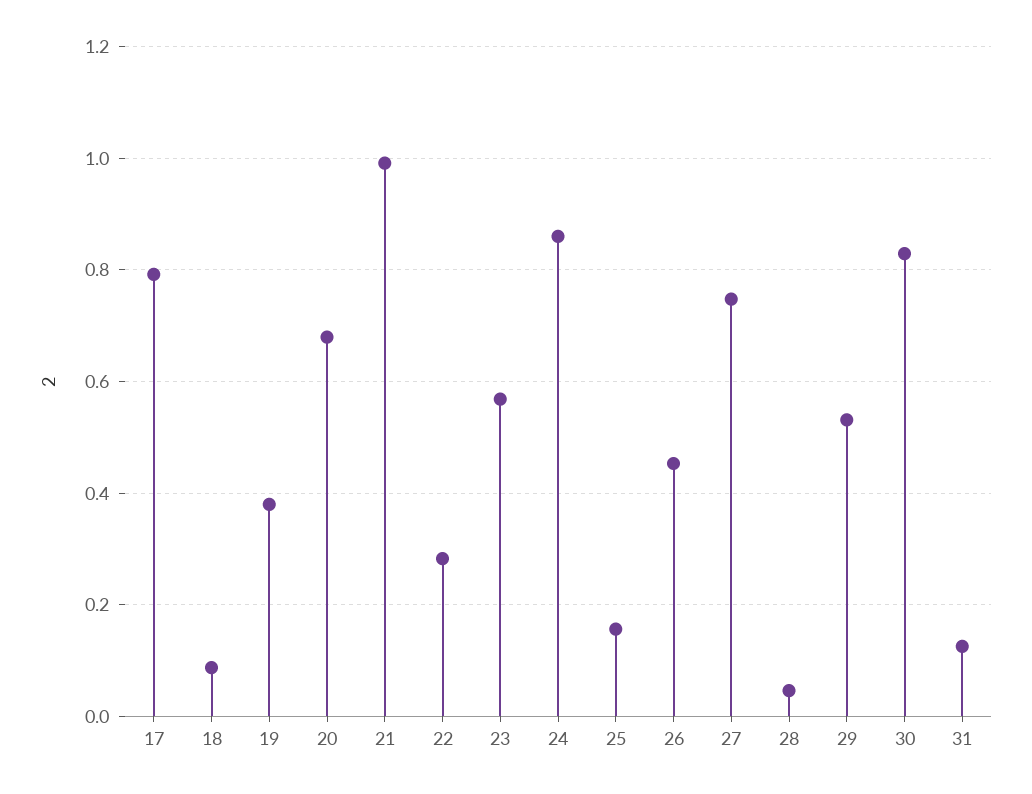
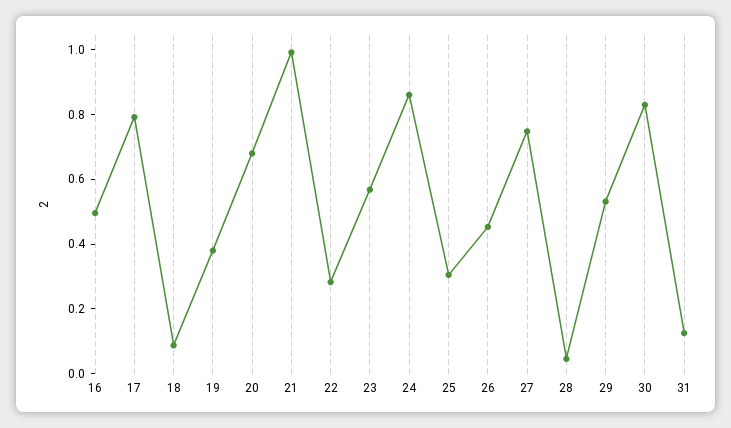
  {
    "17": 0.8,
    "18": 0.08,
    "19": 0.38,
    "20": 0.68,
    "21": 1,
    "22": 0.28,
    "23": 0.56,
    "24": 0.86,
-   "25": 0.16,
+   "25": 0.3,
    "26": 0.46,
    "27": 0.74,
    "28": 0.04,
    "29": 0.54,
    "30": 0.82,
-   "31": 0.12
+   "31": 0.12,
+   "16": 0.5
  }

